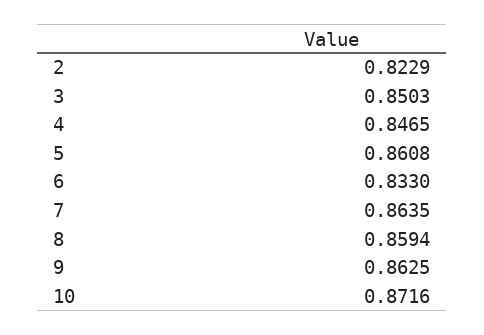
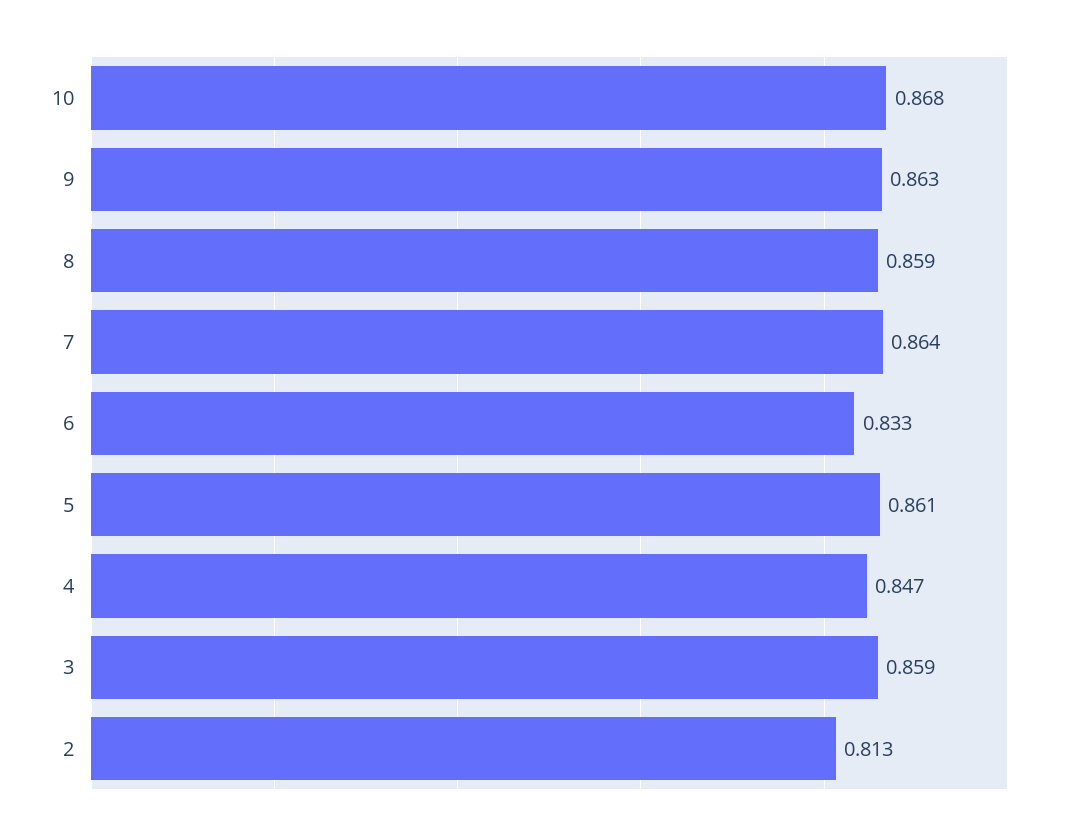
  {
-   "2": 0.8229,
+   "2": 0.813,
-   "3": 0.8503,
+   "3": 0.859,
    "4": 0.8465,
    "5": 0.8608,
    "6": 0.833,
    "7": 0.8635,
    "8": 0.8594,
    "9": 0.8625,
-   "10": 0.8716
+   "10": 0.868
  }

